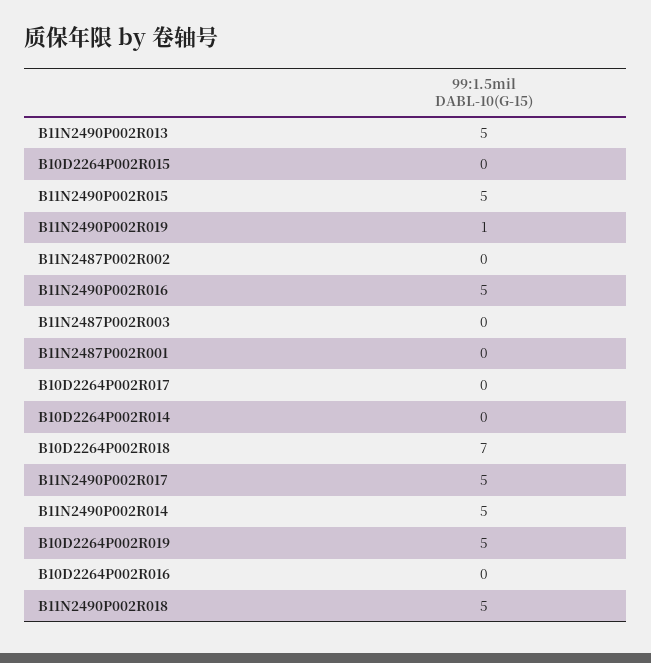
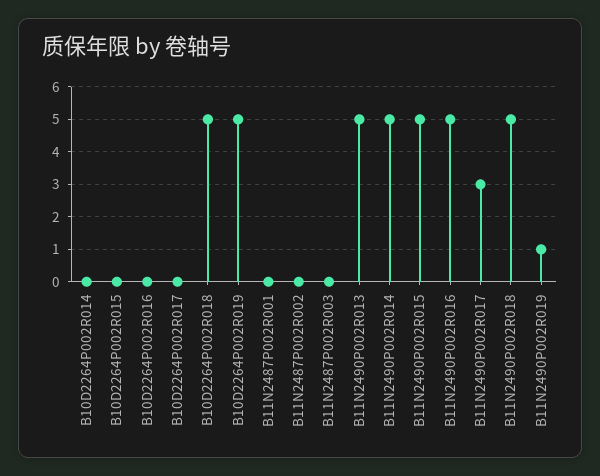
  {
    "B11N2490P002R013": 5,
    "B10D2264P002R015": 0,
    "B11N2490P002R015": 5,
    "B11N2490P002R019": 1,
    "B11N2487P002R002": 0,
    "B11N2490P002R016": 5,
    "B11N2487P002R003": 0,
    "B11N2487P002R001": 0,
    "B10D2264P002R017": 0,
    "B10D2264P002R014": 0,
-   "B10D2264P002R018": 7,
+   "B10D2264P002R018": 5,
-   "B11N2490P002R017": 5,
+   "B11N2490P002R017": 3,
    "B11N2490P002R014": 5,
    "B10D2264P002R019": 5,
    "B10D2264P002R016": 0,
    "B11N2490P002R018": 5
  }

